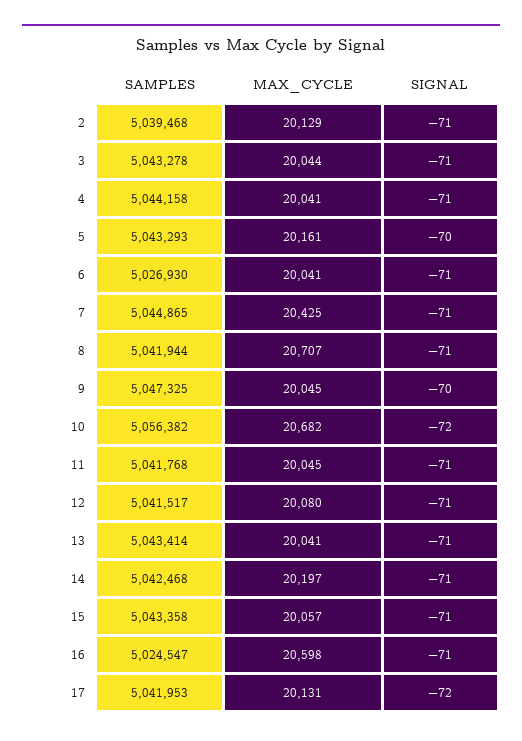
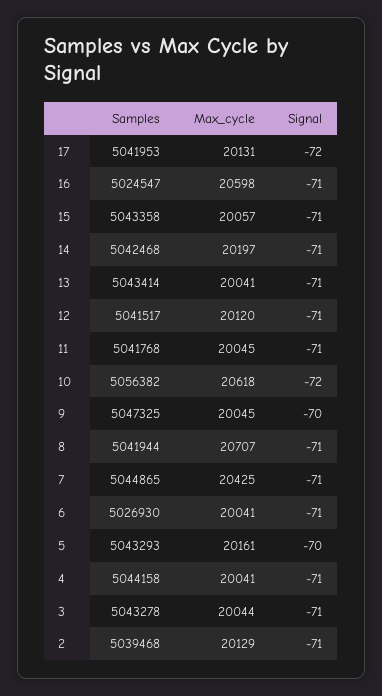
  {
    "SAMPLES": {
      "2": 5039468,
      "3": 5043278,
      "4": 5044158,
      "5": 5043293,
      "6": 5026930,
      "7": 5044865,
      "8": 5041944,
      "9": 5047325,
      "10": 5056382,
      "11": 5041768,
      "12": 5041517,
      "13": 5043414,
      "14": 5042468,
      "15": 5043358,
      "16": 5024547,
      "17": 5041953
    },
    "MAX_CYCLE": {
      "2": 20129,
      "3": 20044,
      "4": 20041,
      "5": 20161,
      "6": 20041,
      "7": 20425,
      "8": 20707,
      "9": 20045,
-     "10": 20682,
+     "10": 20618,
      "11": 20045,
-     "12": 20080,
+     "12": 20120,
      "13": 20041,
      "14": 20197,
      "15": 20057,
      "16": 20598,
      "17": 20131
    },
    "SIGNAL": {
      "2": -71,
      "3": -71,
      "4": -71,
      "5": -70,
      "6": -71,
      "7": -71,
      "8": -71,
      "9": -70,
      "10": -72,
      "11": -71,
      "12": -71,
      "13": -71,
      "14": -71,
      "15": -71,
      "16": -71,
      "17": -72
    }
  }

